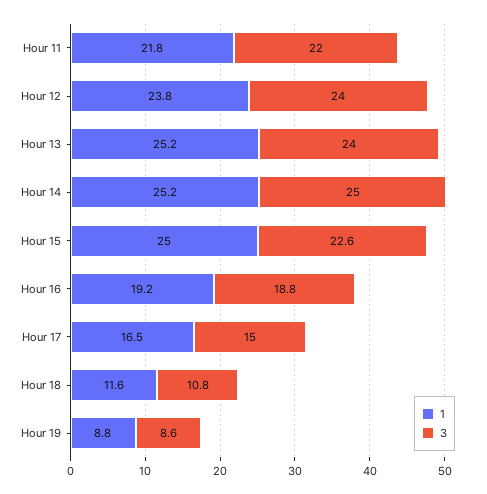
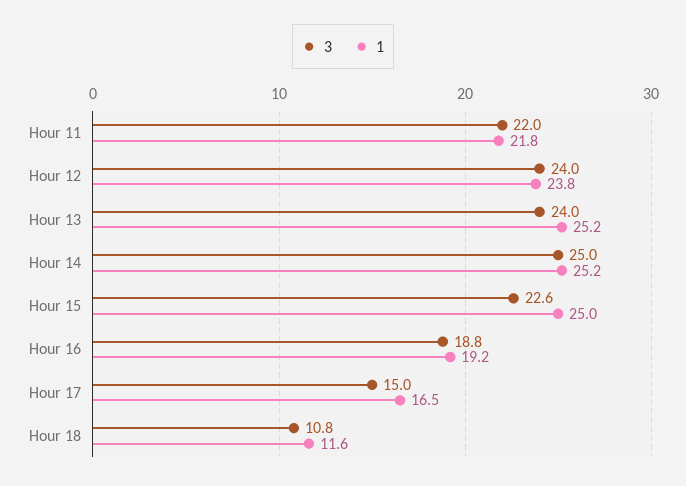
  {
    "1": {
      "Hour 11": 21.8,
      "Hour 12": 23.8,
      "Hour 13": 25.2,
      "Hour 14": 25.2,
      "Hour 15": 25,
      "Hour 16": 19.2,
      "Hour 17": 16.5,
-     "Hour 18": 11.6,
+     "Hour 18": 11.6
-     "Hour 19": 8.8
    },
    "3": {
      "Hour 11": 22,
      "Hour 12": 24,
      "Hour 13": 24,
      "Hour 14": 25,
      "Hour 15": 22.6,
      "Hour 16": 18.8,
      "Hour 17": 15,
-     "Hour 18": 10.8,
+     "Hour 18": 10.8
-     "Hour 19": 8.6
    }
  }

